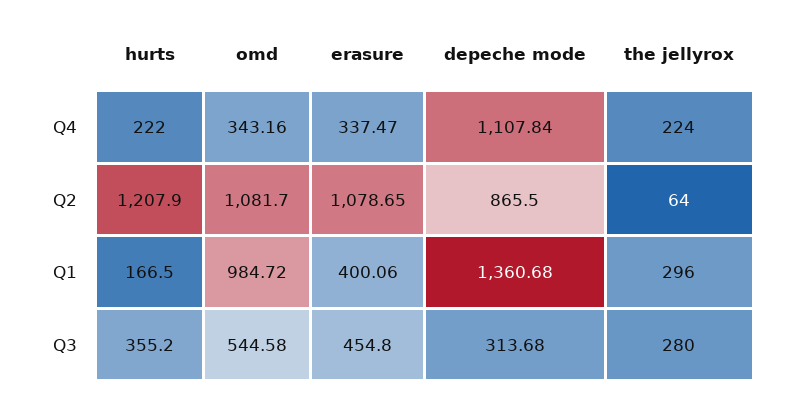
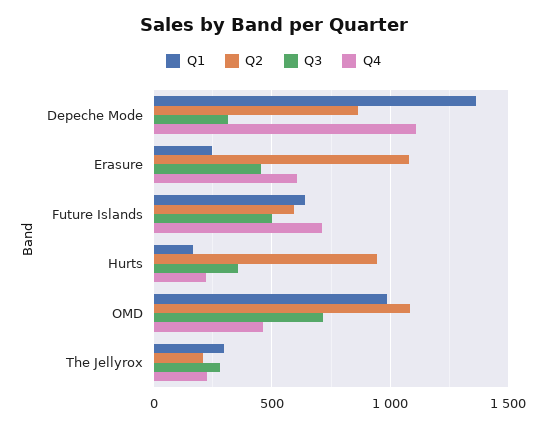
  {
    "Q4": {
      "hurts": 222,
-     "omd": 343.16,
+     "omd": 450,
-     "erasure": 337.47,
+     "erasure": 600,
      "depeche mode": 1107.84,
-     "the jellyrox": 224
+     "the jellyrox": 224,
+     "Future Islands": 700
    },
    "Q2": {
-     "hurts": 1207.9,
+     "hurts": 950,
      "omd": 1081.7,
      "erasure": 1078.65,
      "depeche mode": 865.5,
-     "the jellyrox": 64
+     "the jellyrox": 200,
+     "Future Islands": 600
    },
    "Q1": {
      "hurts": 166.5,
      "omd": 984.72,
-     "erasure": 400.06,
+     "erasure": 250,
      "depeche mode": 1360.68,
-     "the jellyrox": 296
+     "the jellyrox": 296,
+     "Future Islands": 650
    },
    "Q3": {
      "hurts": 355.2,
-     "omd": 544.58,
+     "omd": 700,
      "erasure": 454.8,
      "depeche mode": 313.68,
-     "the jellyrox": 280
+     "the jellyrox": 280,
+     "Future Islands": 500
    }
  }

